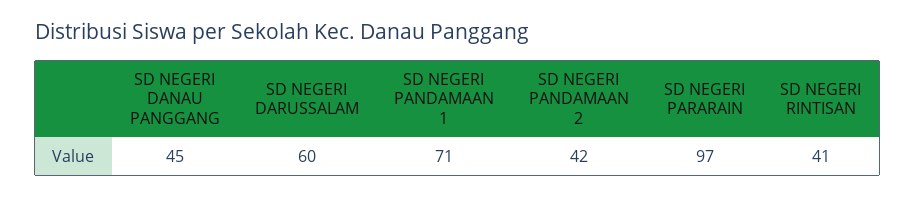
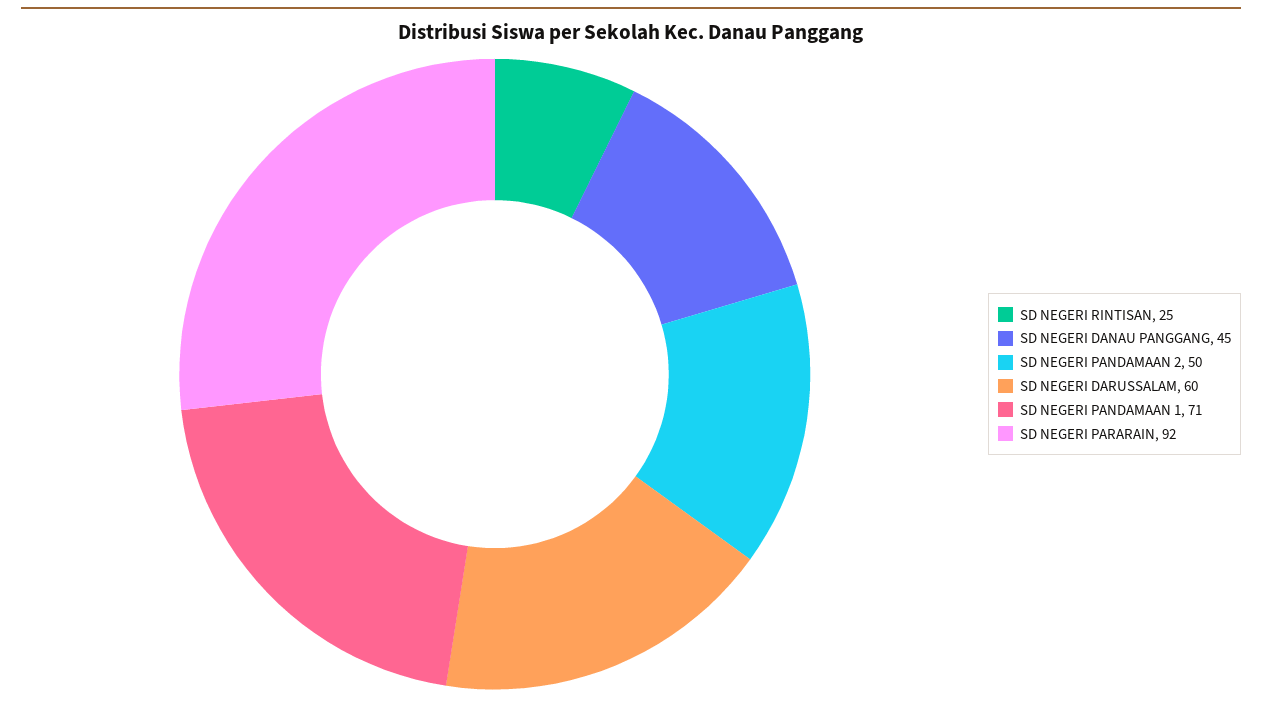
  {
    "SD NEGERI DANAU PANGGANG": 45,
    "SD NEGERI DARUSSALAM": 60,
    "SD NEGERI PANDAMAAN 1": 71,
-   "SD NEGERI PANDAMAAN 2": 42,
+   "SD NEGERI PANDAMAAN 2": 50,
-   "SD NEGERI PARARAIN": 97,
+   "SD NEGERI PARARAIN": 92,
-   "SD NEGERI RINTISAN": 41
+   "SD NEGERI RINTISAN": 25
  }

